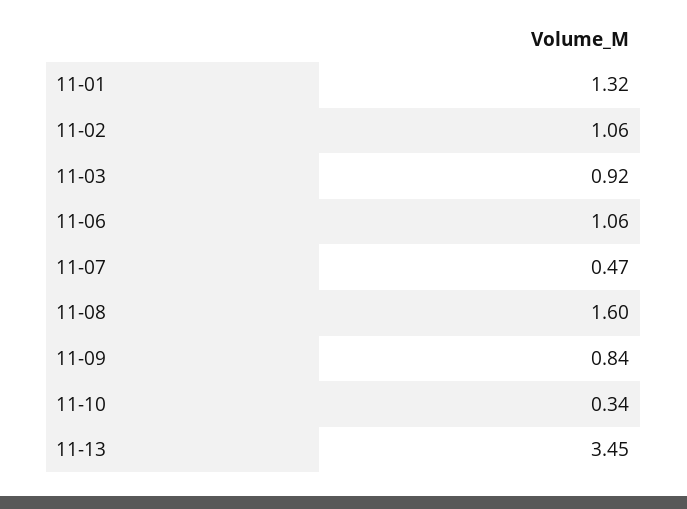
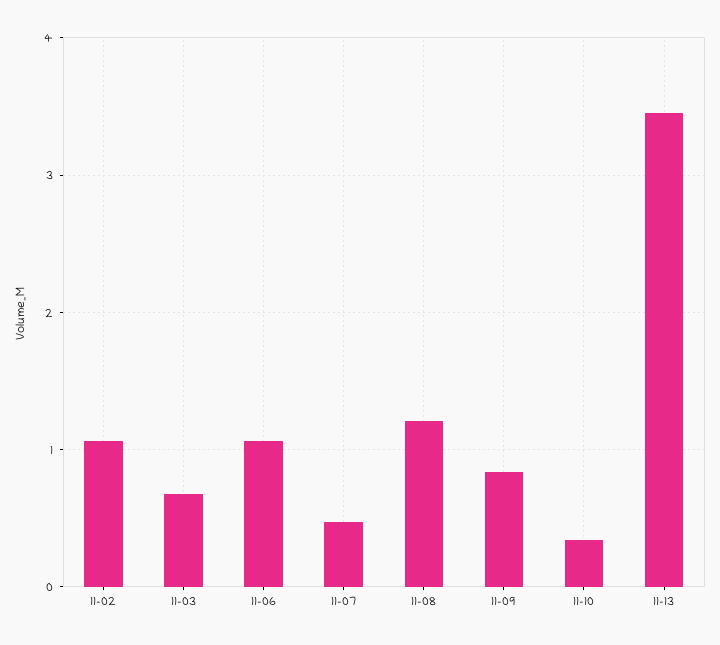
  {
-   "11-01": 1.32,
    "11-02": 1.06,
-   "11-03": 0.92,
+   "11-03": 0.7,
    "11-06": 1.06,
    "11-07": 0.47,
-   "11-08": 1.6,
+   "11-08": 1.2,
    "11-09": 0.84,
    "11-10": 0.34,
    "11-13": 3.45
  }

